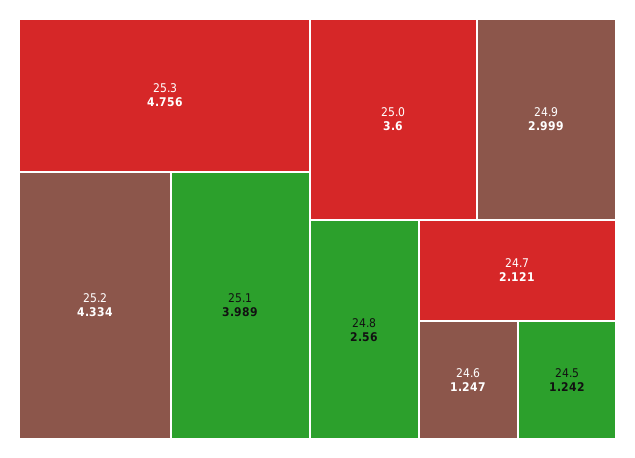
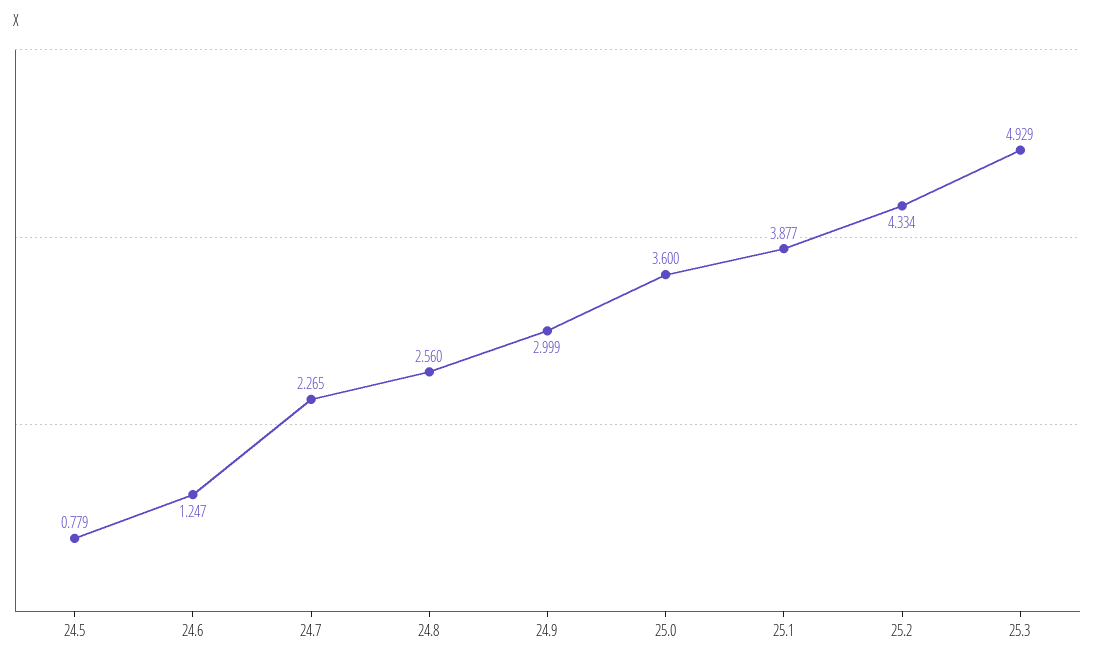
  {
-   "25.3": 4.756,
+   "25.3": 4.929,
    "25.2": 4.334,
-   "25.1": 3.989,
+   "25.1": 3.877,
    "25.0": 3.6,
    "24.9": 2.999,
    "24.8": 2.56,
-   "24.7": 2.121,
+   "24.7": 2.265,
    "24.6": 1.247,
-   "24.5": 1.242
+   "24.5": 0.779
  }

